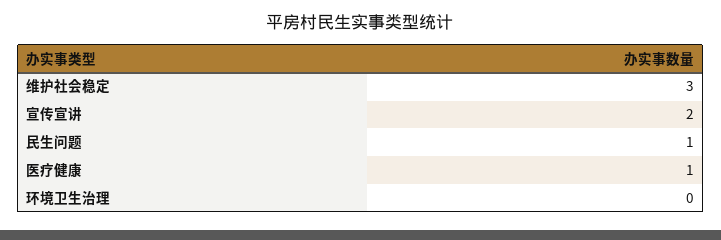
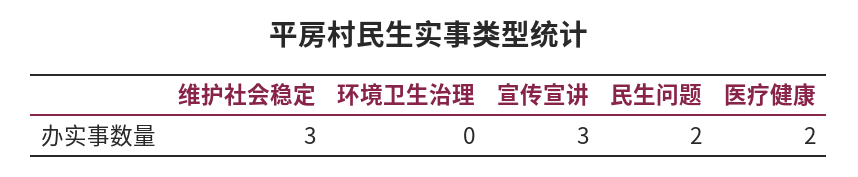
  {
    "维护社会稳定": 3,
-   "宣传宣讲": 2,
+   "宣传宣讲": 3,
-   "民生问题": 1,
+   "民生问题": 2,
-   "医疗健康": 1,
+   "医疗健康": 2,
    "环境卫生治理": 0
  }

